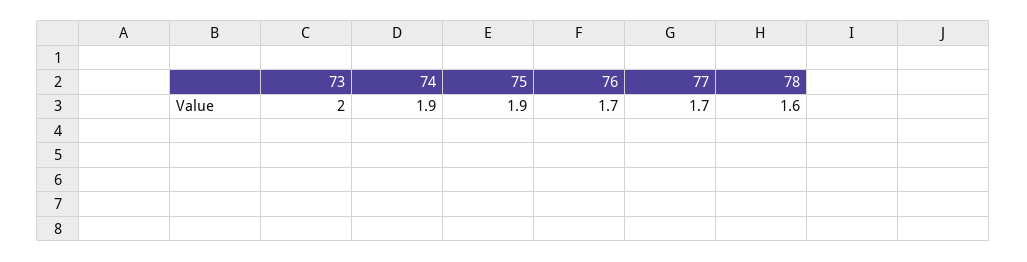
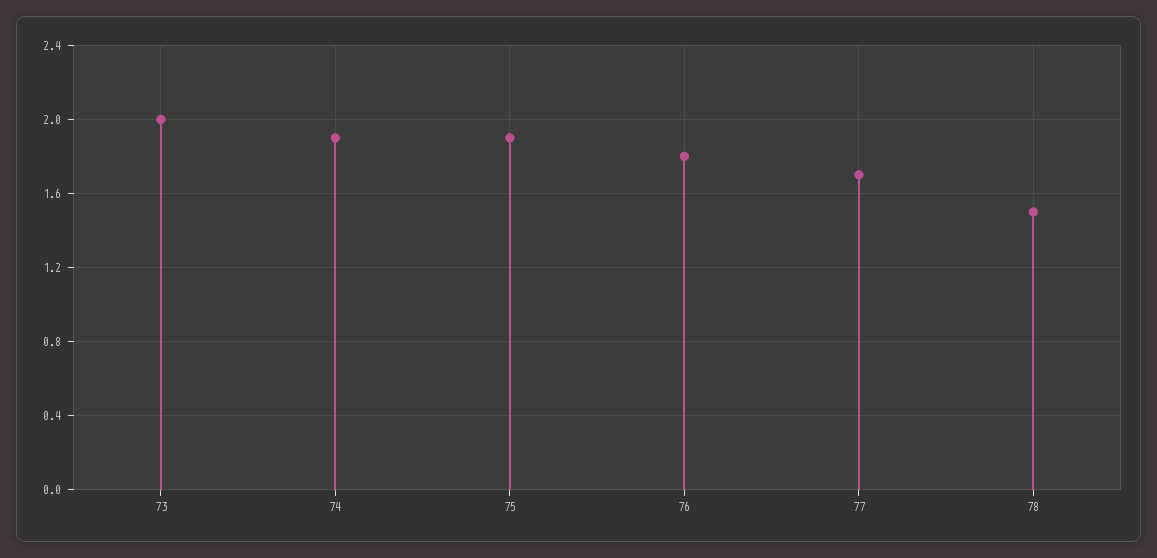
  {
    "73": 2,
    "74": 1.9,
    "75": 1.9,
-   "76": 1.7,
+   "76": 1.8,
    "77": 1.7,
-   "78": 1.6
+   "78": 1.5
  }

